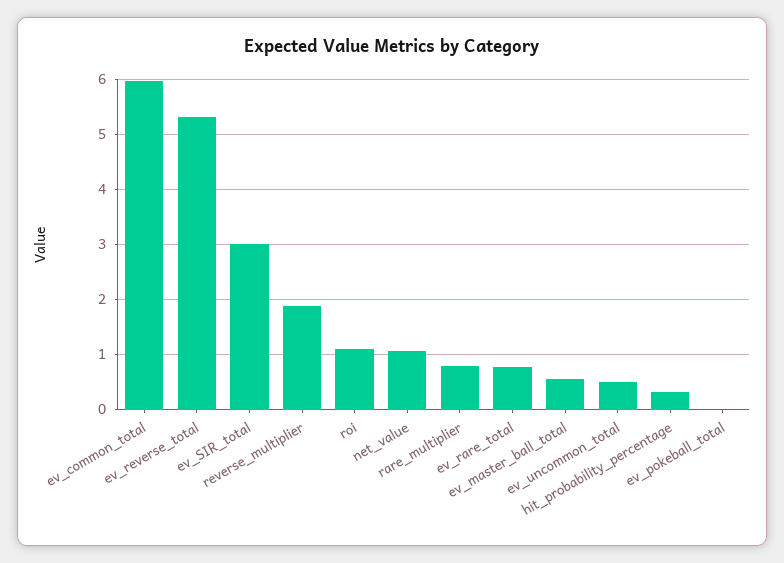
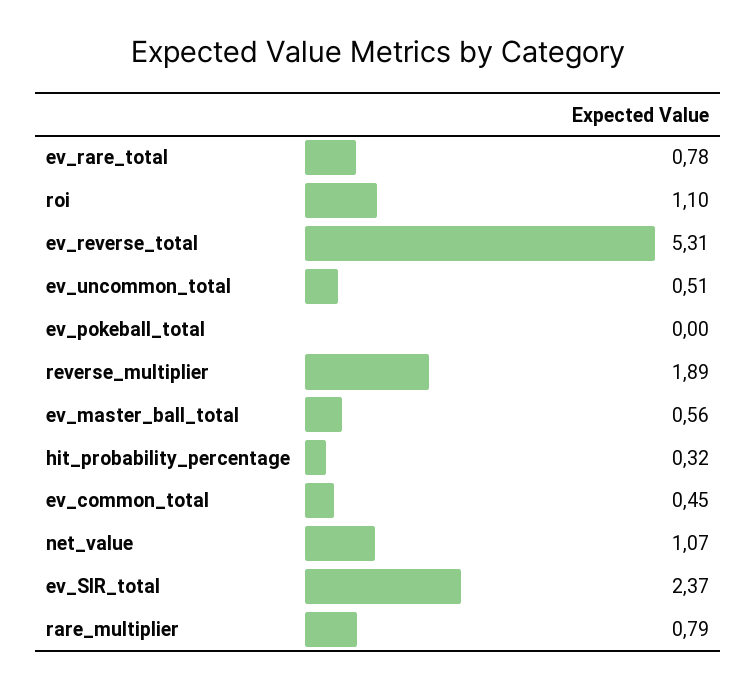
  {
-   "ev_common_total": 6,
+   "ev_common_total": 0.45,
    "ev_reverse_total": 5.31,
-   "ev_SIR_total": 3,
+   "ev_SIR_total": 2.37,
    "reverse_multiplier": 1.89,
    "roi": 1.1,
    "net_value": 1.07,
    "rare_multiplier": 0.79,
    "ev_rare_total": 0.78,
    "ev_master_ball_total": 0.56,
    "ev_uncommon_total": 0.51,
    "hit_probability_percentage": 0.32,
    "ev_pokeball_total": 0
  }

